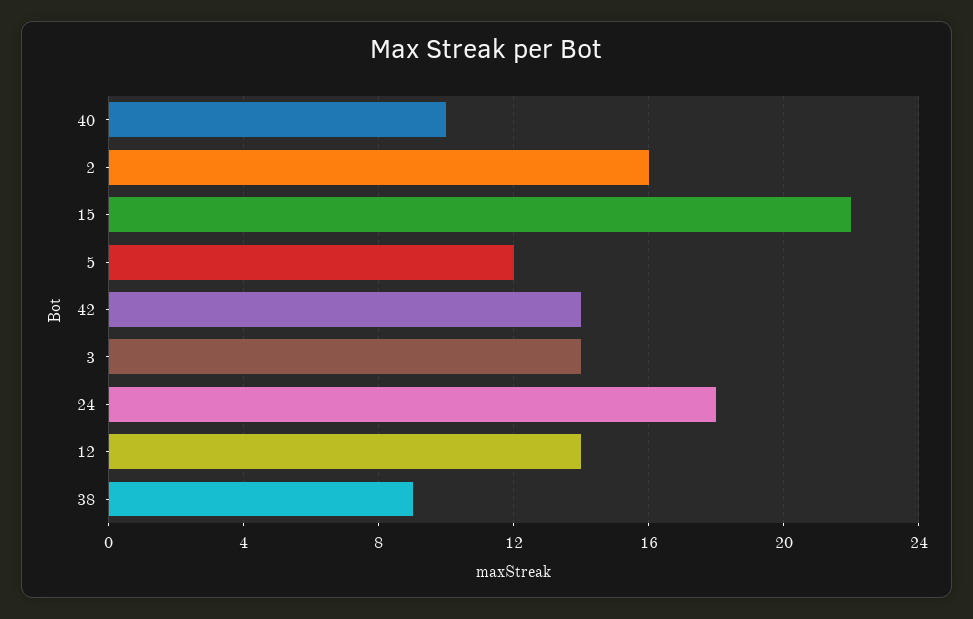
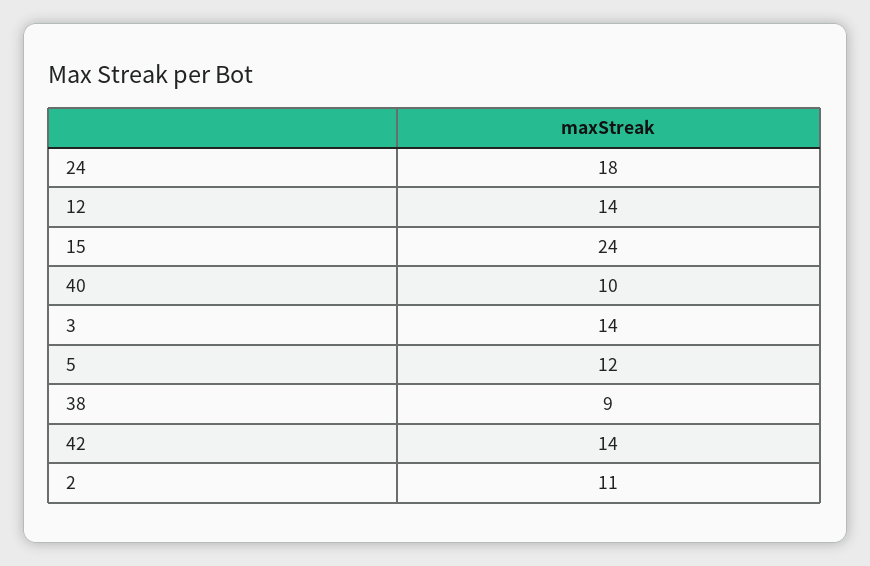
  {
    "40": 10,
-   "2": 16,
+   "2": 11,
-   "15": 22,
+   "15": 24,
    "5": 12,
    "42": 14,
    "3": 14,
    "24": 18,
    "12": 14,
    "38": 9
  }

